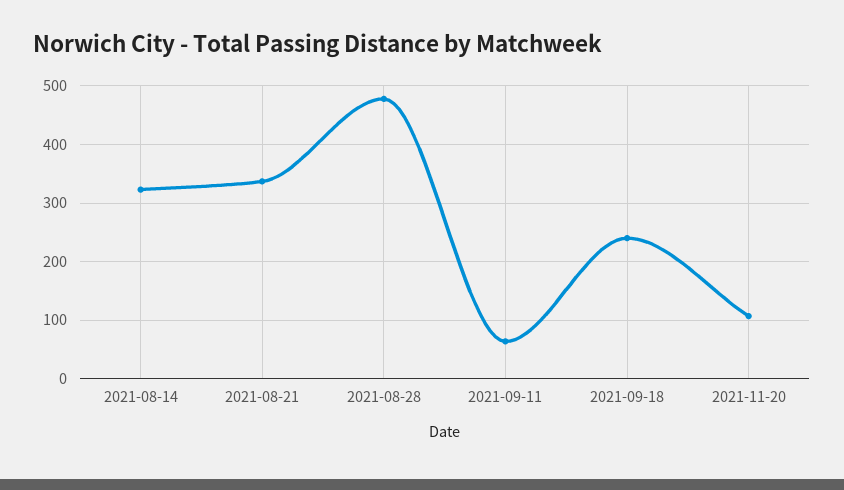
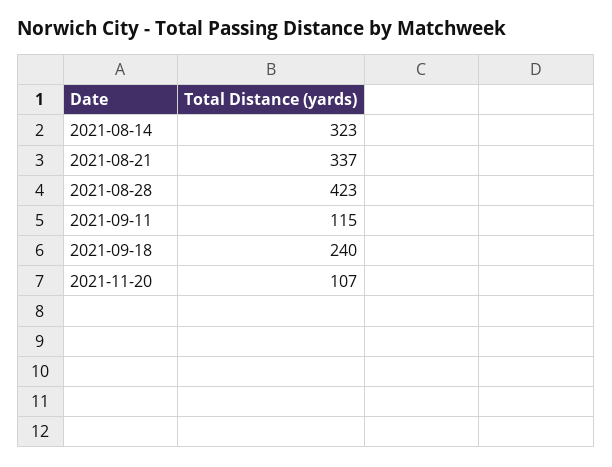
  {
    "2021-08-14": 323,
    "2021-08-21": 337,
-   "2021-08-28": 480,
+   "2021-08-28": 423,
-   "2021-09-11": 60,
+   "2021-09-11": 115,
    "2021-09-18": 240,
    "2021-11-20": 107
  }

